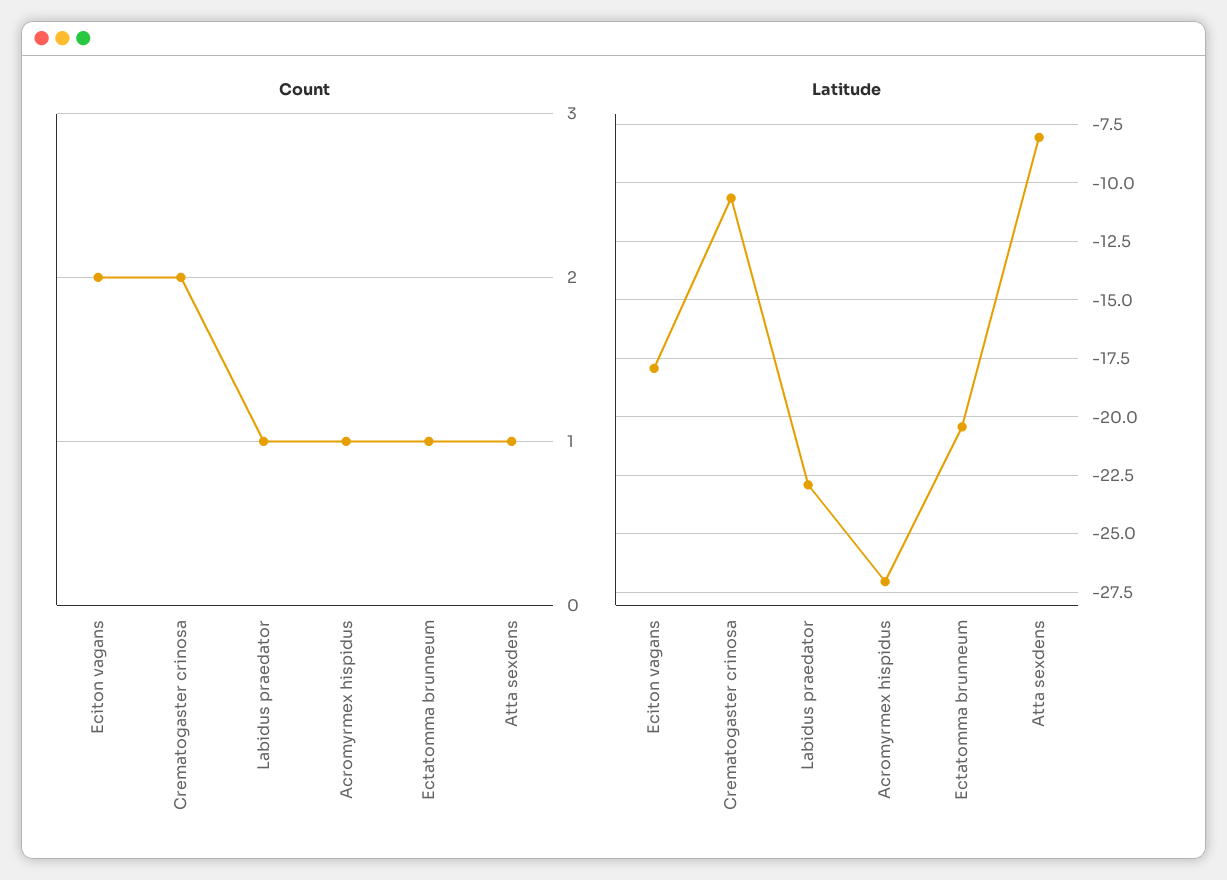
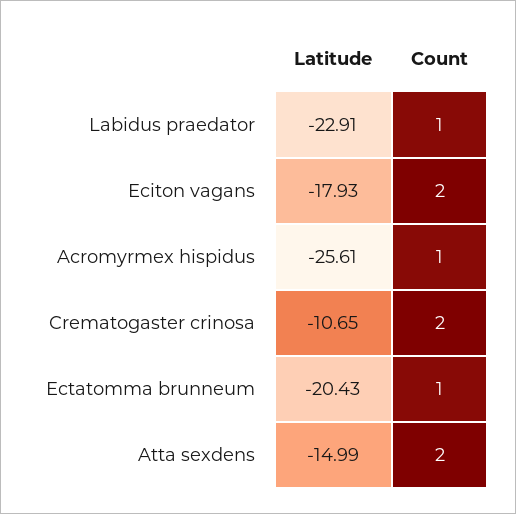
  {
    "Count": {
      "Eciton vagans": 2,
      "Crematogaster crinosa": 2,
      "Labidus praedator": 1,
      "Acromyrmex hispidus": 1,
      "Ectatomma brunneum": 1,
-     "Atta sexdens": 1
+     "Atta sexdens": 2
    },
    "Latitude": {
      "Eciton vagans": -17.93,
      "Crematogaster crinosa": -10.65,
      "Labidus praedator": -22.91,
-     "Acromyrmex hispidus": -27,
+     "Acromyrmex hispidus": -25.61,
      "Ectatomma brunneum": -20.43,
-     "Atta sexdens": -8
+     "Atta sexdens": -14.99
    }
  }

